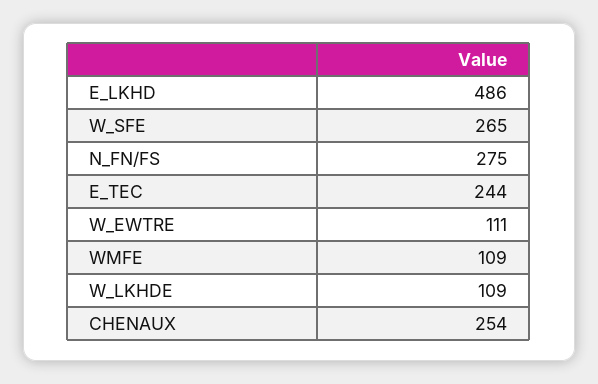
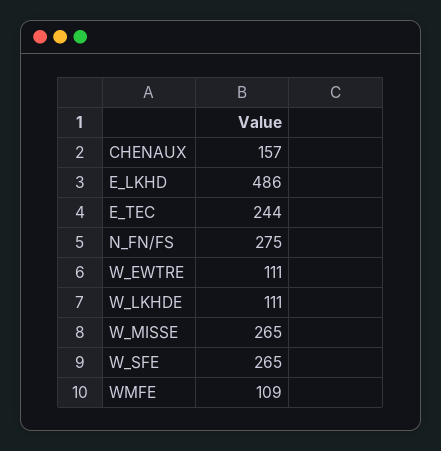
  {
    "E_LKHD": 486,
    "W_SFE": 265,
    "N_FN/FS": 275,
    "E_TEC": 244,
    "W_EWTRE": 111,
    "WMFE": 109,
-   "W_LKHDE": 109,
+   "W_LKHDE": 111,
-   "CHENAUX": 254
+   "CHENAUX": 157,
+   "W_MISSE": 265
  }

